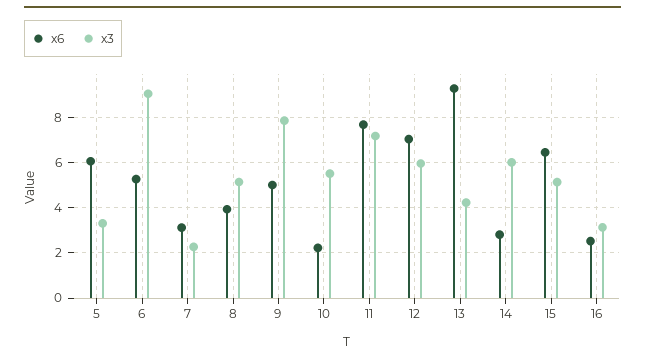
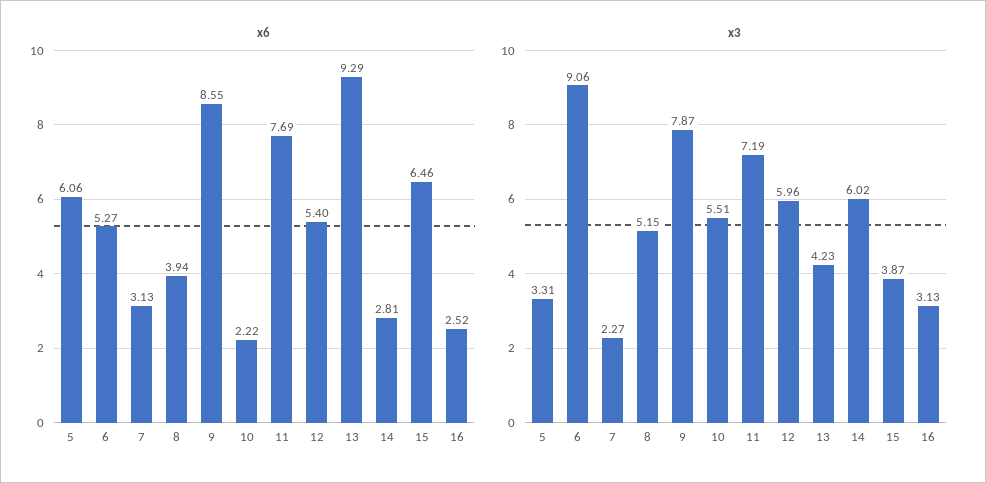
  {
    "x6": {
      "5": 6.06,
      "6": 5.27,
      "7": 3.13,
      "8": 3.94,
-     "9": 5,
+     "9": 8.55,
      "10": 2.22,
      "11": 7.69,
-     "12": 7,
+     "12": 5.4,
      "13": 9.29,
      "14": 2.81,
      "15": 6.46,
      "16": 2.52
    },
    "x3": {
      "5": 3.31,
      "6": 9.06,
      "7": 2.27,
      "8": 5.15,
      "9": 7.87,
      "10": 5.51,
      "11": 7.19,
      "12": 5.96,
      "13": 4.23,
      "14": 6.02,
-     "15": 5,
+     "15": 3.87,
      "16": 3.13
    }
  }

